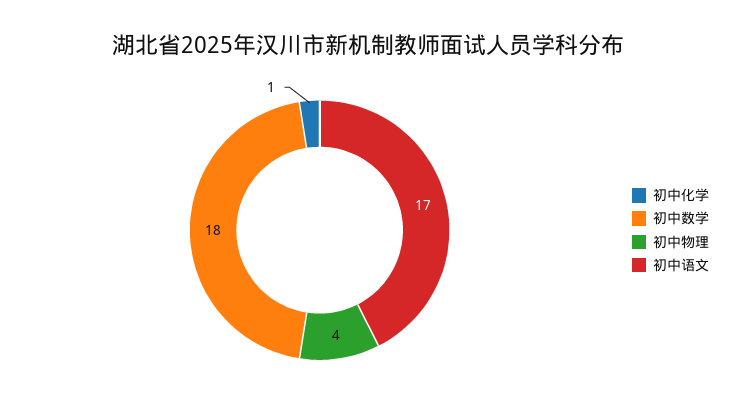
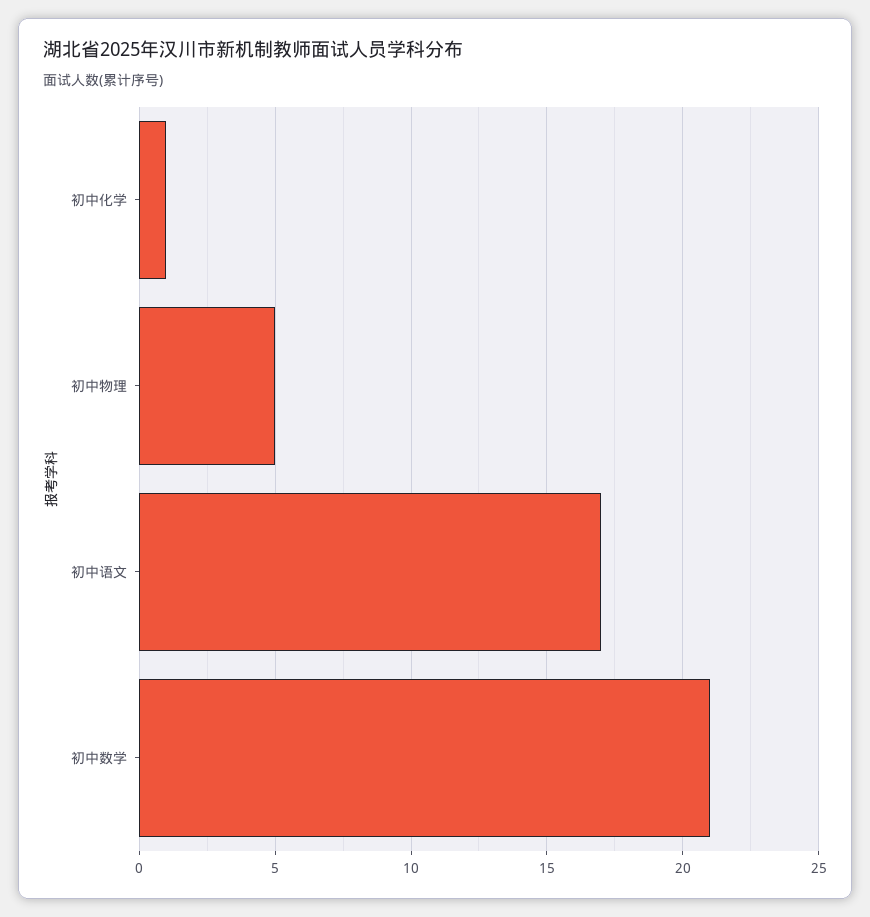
  {
    "初中化学": 1,
-   "初中数学": 18,
+   "初中数学": 21,
-   "初中物理": 4,
+   "初中物理": 5,
    "初中语文": 17
  }

